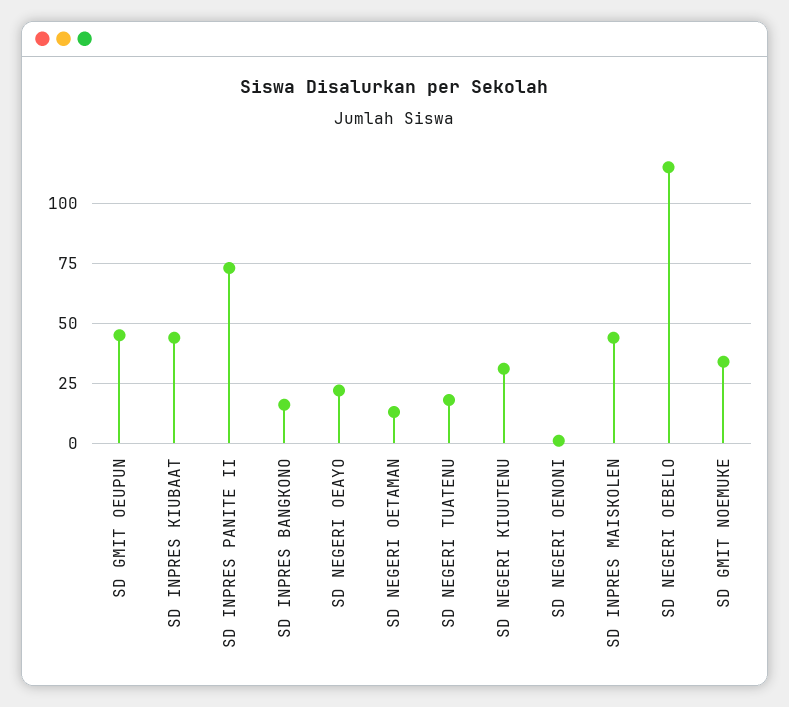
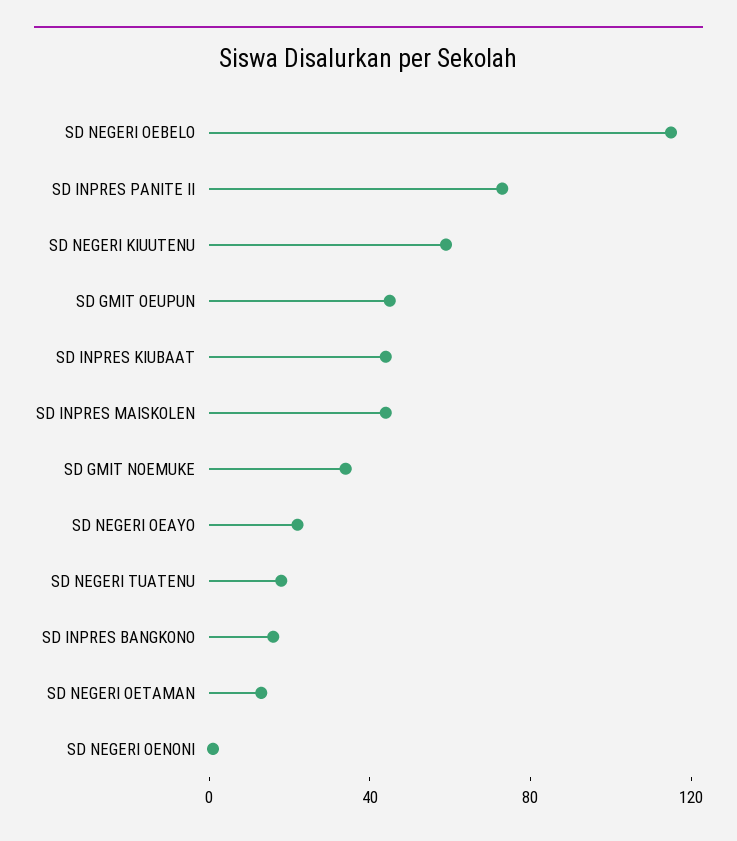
  {
    "SD GMIT OEUPUN": 45,
    "SD INPRES KIUBAAT": 45,
    "SD INPRES PANITE II": 75,
    "SD INPRES BANGKONO": 15,
    "SD NEGERI OEAYO": 20,
    "SD NEGERI OETAMAN": 15,
    "SD NEGERI TUATENU": 20,
-   "SD NEGERI KIUUTENU": 30,
+   "SD NEGERI KIUUTENU": 60,
    "SD NEGERI OENONI": 0,
    "SD INPRES MAISKOLEN": 45,
    "SD NEGERI OEBELO": 115,
    "SD GMIT NOEMUKE": 35
  }

